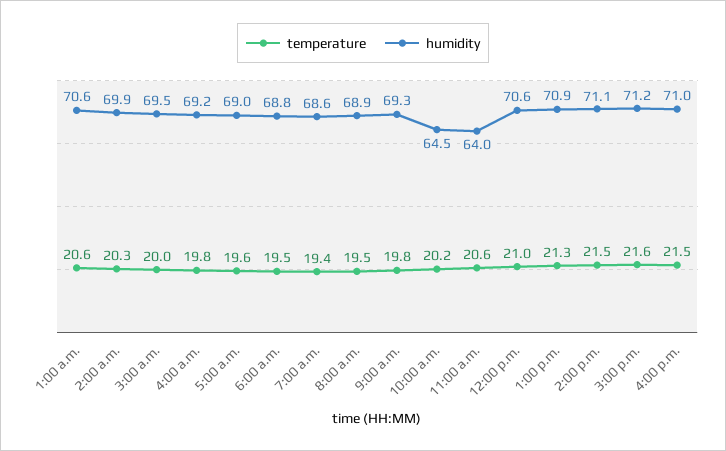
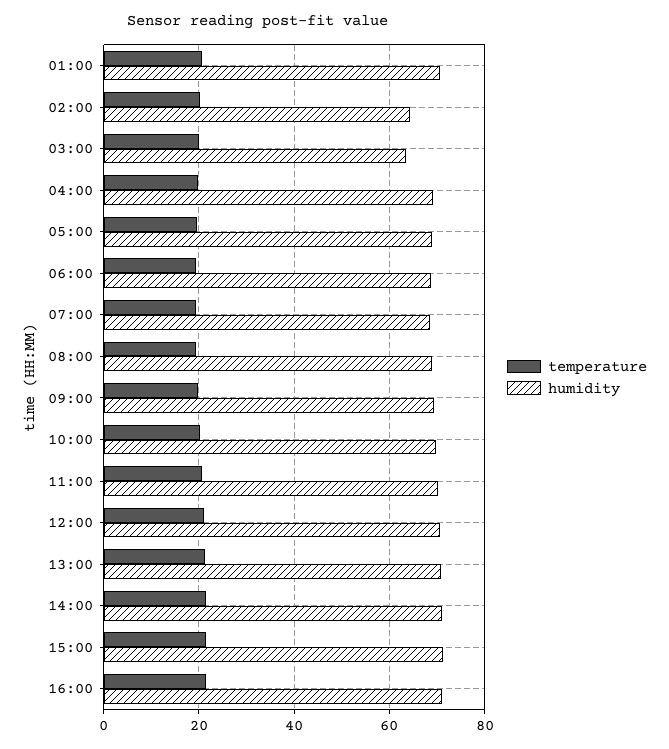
  {
    "temperature": {
      "1:00 a.m.": 20.6,
      "2:00 a.m.": 20.3,
      "3:00 a.m.": 20,
      "4:00 a.m.": 19.8,
      "5:00 a.m.": 19.6,
      "6:00 a.m.": 19.5,
      "7:00 a.m.": 19.4,
      "8:00 a.m.": 19.5,
      "9:00 a.m.": 19.8,
      "10:00 a.m.": 20.2,
      "11:00 a.m.": 20.6,
      "12:00 p.m.": 21,
      "1:00 p.m.": 21.3,
      "2:00 p.m.": 21.5,
      "3:00 p.m.": 21.6,
      "4:00 p.m.": 21.5
    },
    "humidity": {
      "1:00 a.m.": 70.6,
-     "2:00 a.m.": 69.9,
+     "2:00 a.m.": 64,
-     "3:00 a.m.": 69.5,
+     "3:00 a.m.": 64,
      "4:00 a.m.": 69.2,
      "5:00 a.m.": 69,
      "6:00 a.m.": 68.8,
      "7:00 a.m.": 68.6,
      "8:00 a.m.": 68.9,
      "9:00 a.m.": 69.3,
-     "10:00 a.m.": 64.5,
+     "10:00 a.m.": 70,
-     "11:00 a.m.": 64,
+     "11:00 a.m.": 70,
      "12:00 p.m.": 70.6,
      "1:00 p.m.": 70.9,
      "2:00 p.m.": 71.1,
      "3:00 p.m.": 71.2,
      "4:00 p.m.": 71
    }
  }

